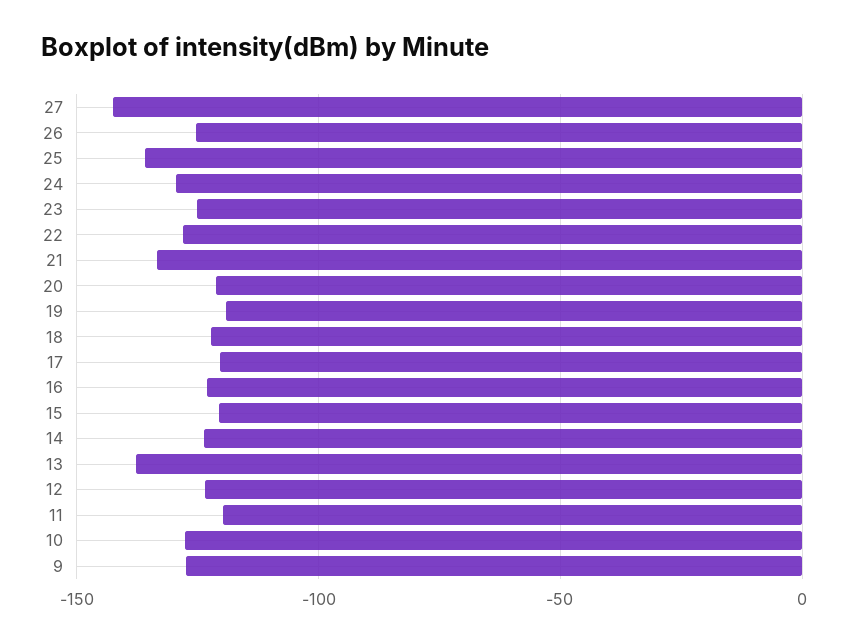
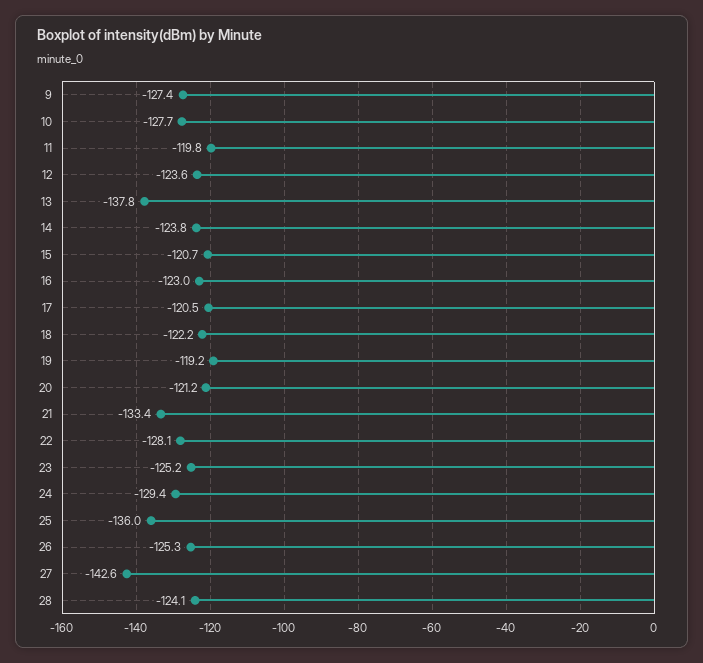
  {
    "27": -142.6,
    "26": -125.3,
    "25": -136,
    "24": -129.4,
    "23": -125.2,
    "22": -128.1,
    "21": -133.4,
    "20": -121.2,
    "19": -119.2,
    "18": -122.2,
    "17": -120.5,
    "16": -123,
    "15": -120.7,
    "14": -123.8,
    "13": -137.8,
    "12": -123.6,
    "11": -119.8,
    "10": -127.7,
-   "9": -127.4
+   "9": -127.4,
+   "28": -124.1
  }

